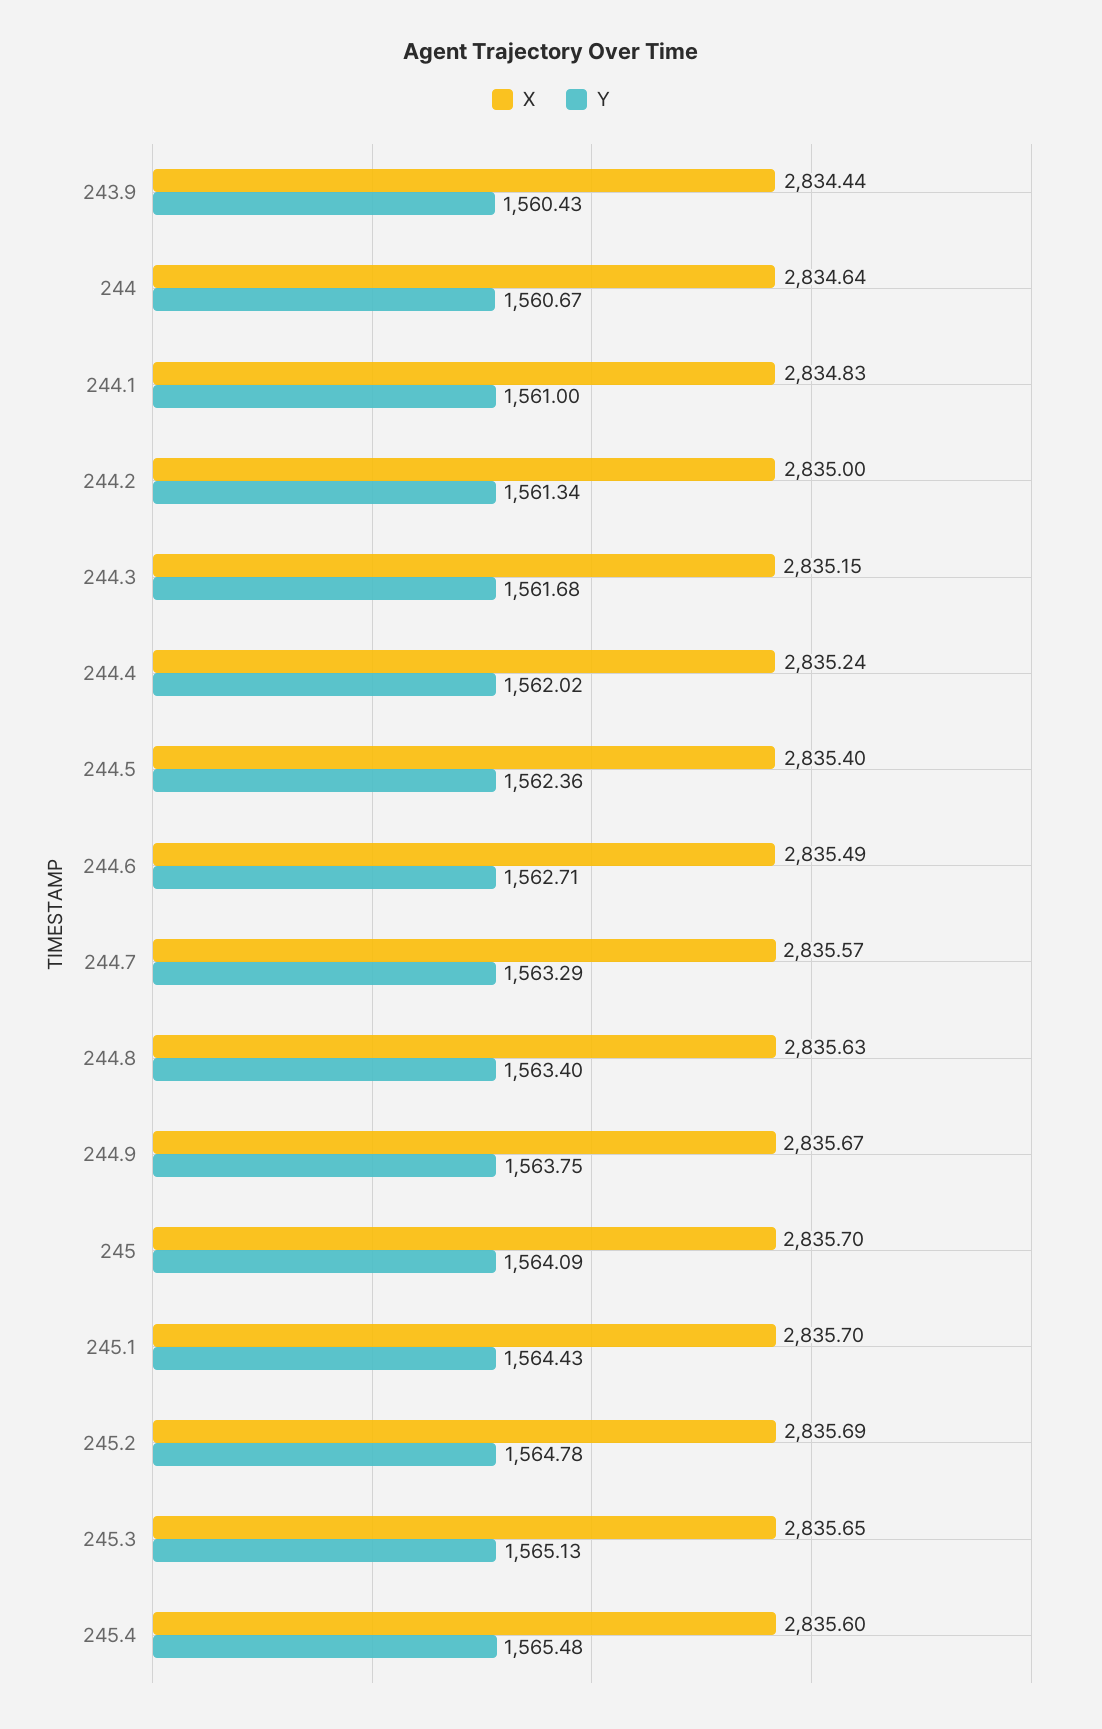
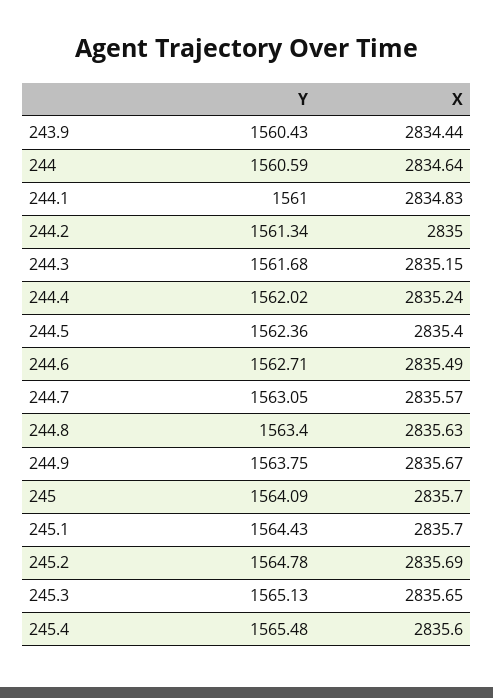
  {
    "X": {
      "243.9": 2834.44,
      "244": 2834.64,
      "244.1": 2834.83,
      "244.2": 2835,
      "244.3": 2835.15,
      "244.4": 2835.24,
      "244.5": 2835.4,
      "244.6": 2835.49,
      "244.7": 2835.57,
      "244.8": 2835.63,
      "244.9": 2835.67,
      "245": 2835.7,
      "245.1": 2835.7,
      "245.2": 2835.69,
      "245.3": 2835.65,
      "245.4": 2835.6
    },
    "Y": {
      "243.9": 1560.43,
-     "244": 1560.67,
+     "244": 1560.59,
      "244.1": 1561,
      "244.2": 1561.34,
      "244.3": 1561.68,
      "244.4": 1562.02,
      "244.5": 1562.36,
      "244.6": 1562.71,
-     "244.7": 1563.29,
+     "244.7": 1563.05,
      "244.8": 1563.4,
      "244.9": 1563.75,
      "245": 1564.09,
      "245.1": 1564.43,
      "245.2": 1564.78,
      "245.3": 1565.13,
      "245.4": 1565.48
    }
  }

